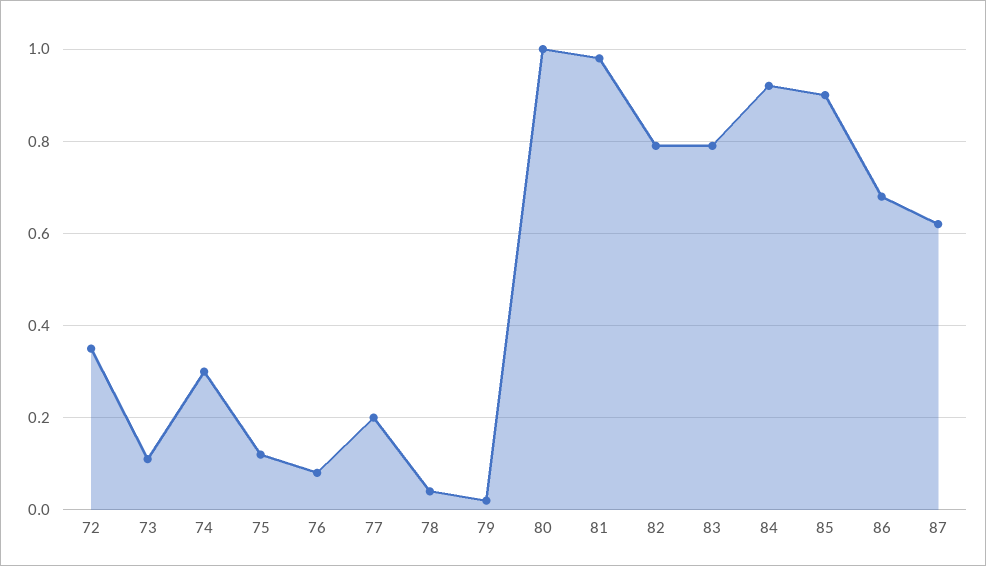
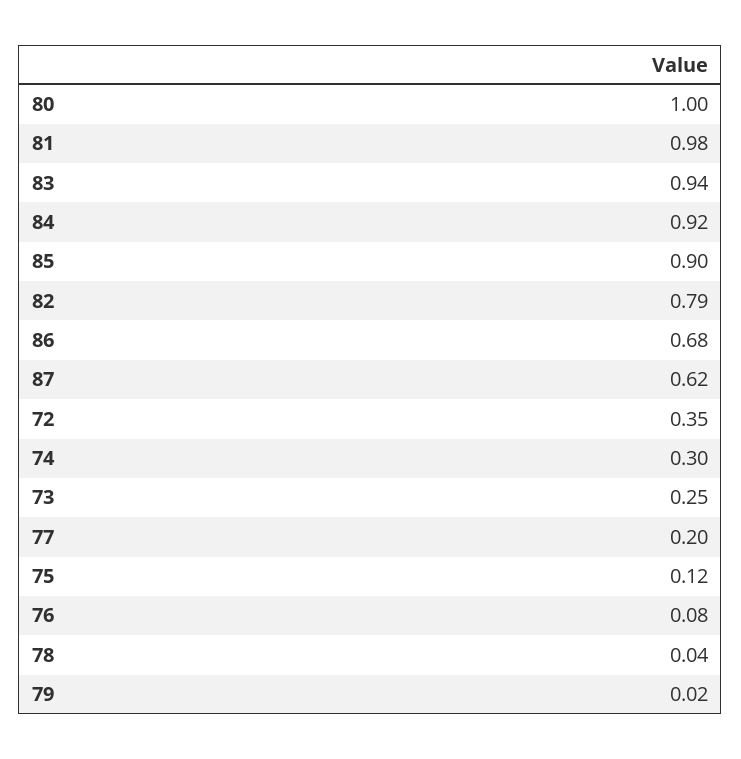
  {
    "72": 0.35,
-   "73": 0.1,
+   "73": 0.25,
    "74": 0.3,
    "75": 0.12,
    "76": 0.08,
    "77": 0.2,
    "78": 0.04,
    "79": 0.02,
    "80": 1,
    "81": 0.98,
    "82": 0.79,
-   "83": 0.8,
+   "83": 0.94,
    "84": 0.92,
    "85": 0.9,
    "86": 0.68,
    "87": 0.62
  }

